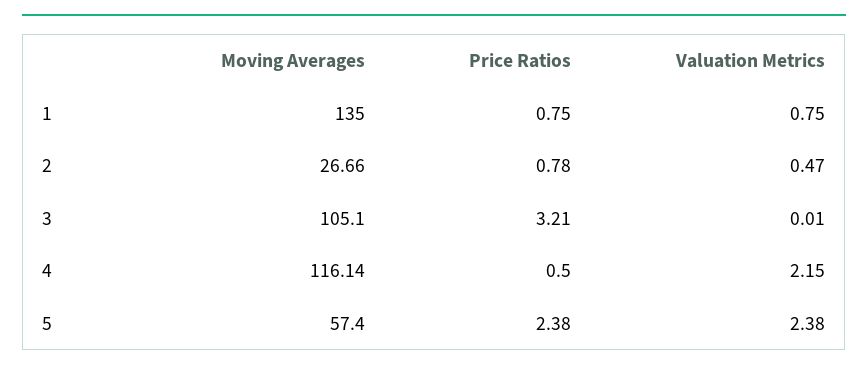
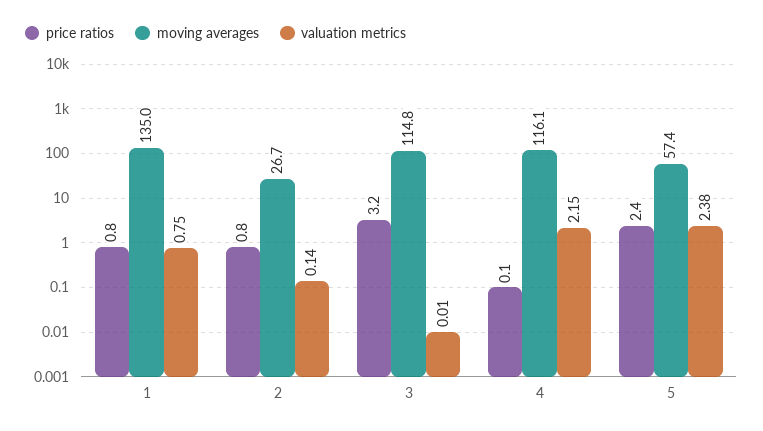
  {
    "Moving Averages": {
      "1": 135,
      "2": 26.66,
-     "3": 105.1,
+     "3": 114.8,
      "4": 116.14,
      "5": 57.4
    },
    "Price Ratios": {
      "1": 0.75,
      "2": 0.78,
      "3": 3.21,
-     "4": 0.5,
+     "4": 0.1,
      "5": 2.38
    },
    "Valuation Metrics": {
      "1": 0.75,
-     "2": 0.47,
+     "2": 0.14,
      "3": 0.01,
      "4": 2.15,
      "5": 2.38
    }
  }

